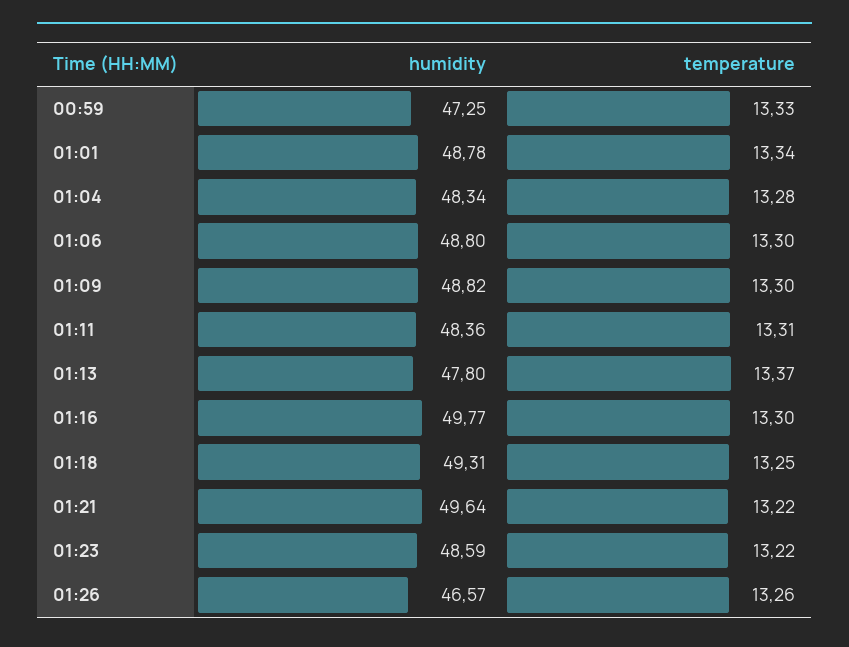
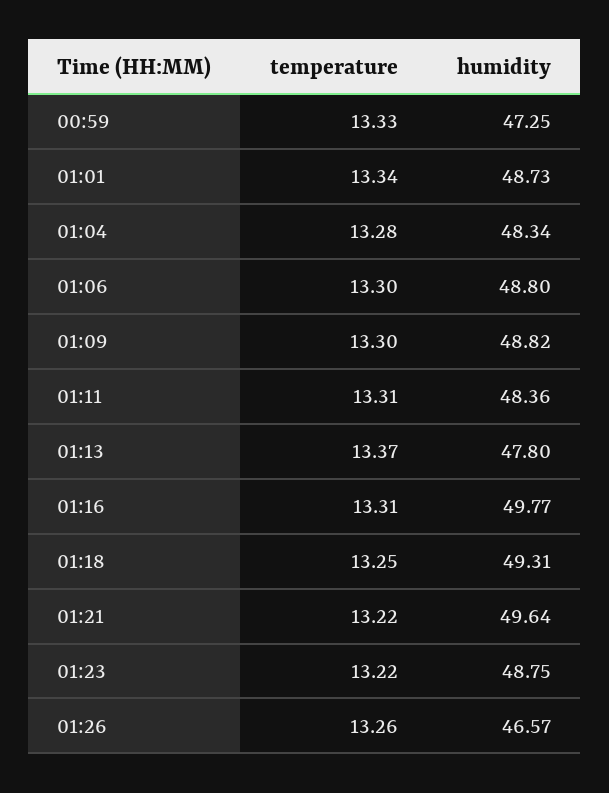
  {
    "humidity": {
      "00:59": 47.25,
-     "01:01": 48.78,
+     "01:01": 48.73,
      "01:04": 48.34,
      "01:06": 48.8,
      "01:09": 48.82,
      "01:11": 48.36,
      "01:13": 47.8,
      "01:16": 49.77,
      "01:18": 49.31,
      "01:21": 49.64,
-     "01:23": 48.59,
+     "01:23": 48.75,
      "01:26": 46.57
    },
    "temperature": {
      "00:59": 13.33,
      "01:01": 13.34,
      "01:04": 13.28,
      "01:06": 13.3,
      "01:09": 13.3,
      "01:11": 13.31,
      "01:13": 13.37,
-     "01:16": 13.3,
+     "01:16": 13.31,
      "01:18": 13.25,
      "01:21": 13.22,
      "01:23": 13.22,
      "01:26": 13.26
    }
  }

